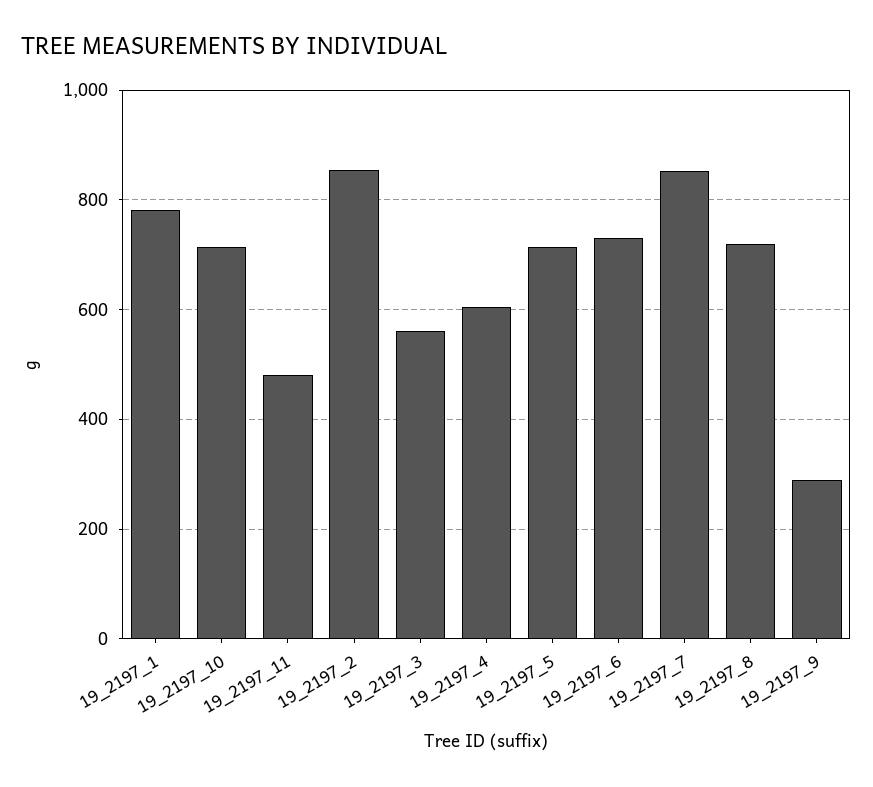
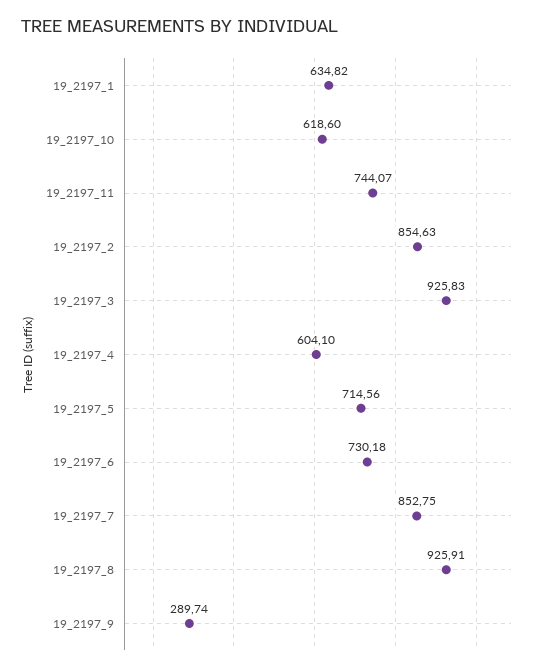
  {
-   "19_2197_1": 780,
+   "19_2197_1": 634.82,
-   "19_2197_10": 720,
+   "19_2197_10": 618.6,
-   "19_2197_11": 480,
+   "19_2197_11": 744.07,
    "19_2197_2": 854.63,
-   "19_2197_3": 560,
+   "19_2197_3": 925.83,
    "19_2197_4": 604.1,
    "19_2197_5": 714.56,
    "19_2197_6": 730.18,
    "19_2197_7": 852.75,
-   "19_2197_8": 720,
+   "19_2197_8": 925.91,
    "19_2197_9": 289.74
  }

